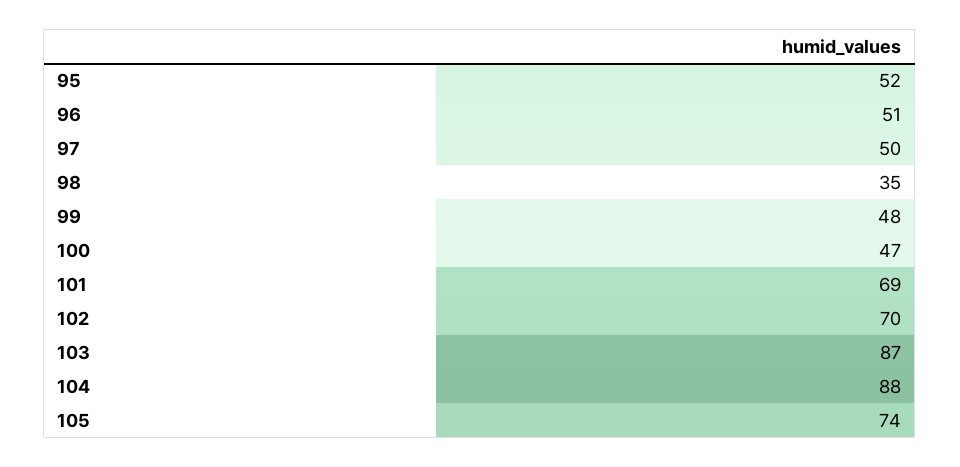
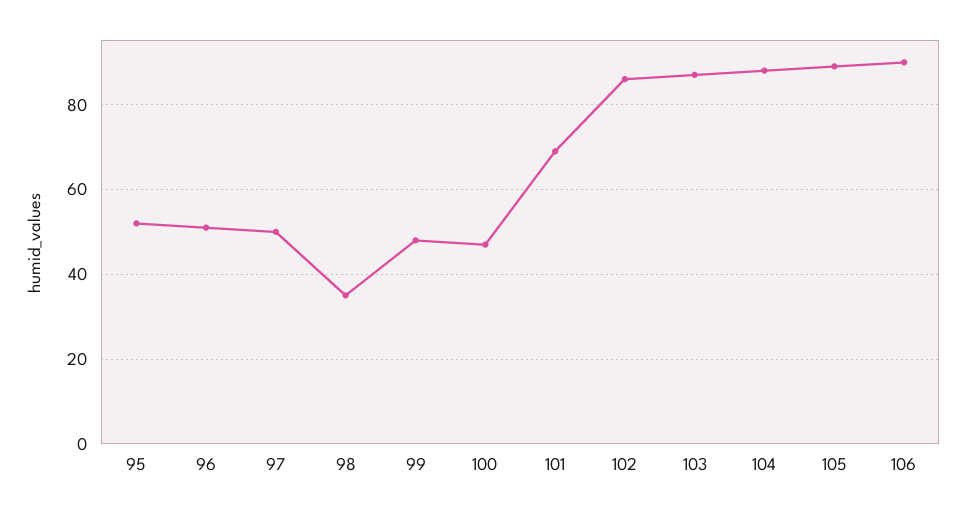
  {
    "95": 52,
    "96": 51,
    "97": 50,
    "98": 35,
    "99": 48,
    "100": 47,
    "101": 69,
-   "102": 70,
+   "102": 85,
    "103": 87,
    "104": 88,
-   "105": 74
+   "105": 90,
+   "106": 90
  }

